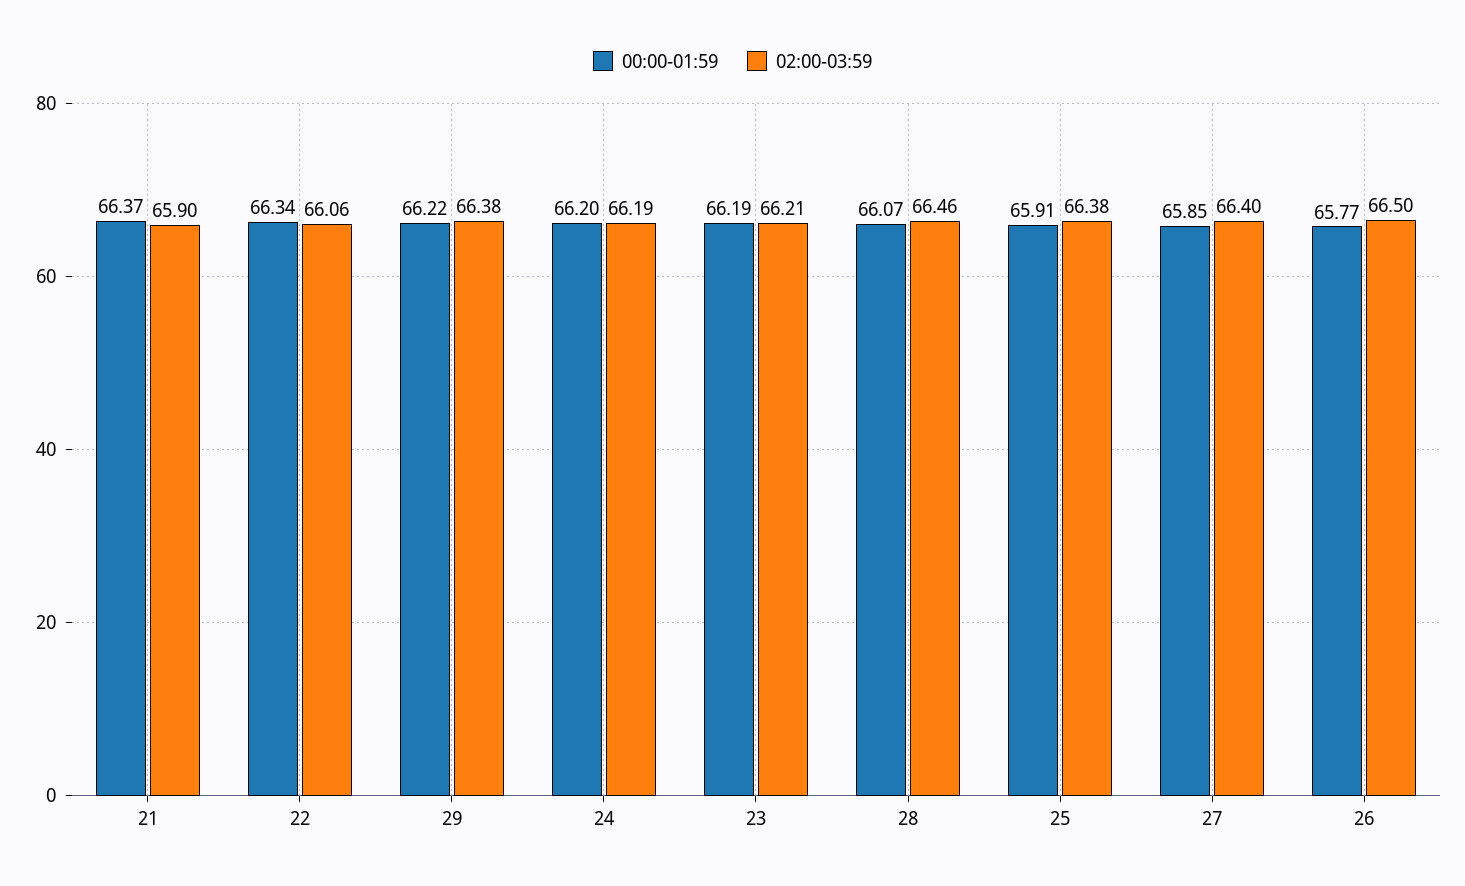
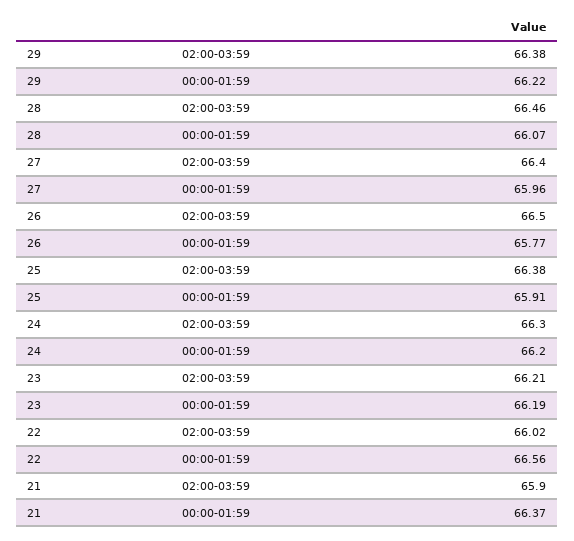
  {
    "00:00-01:59": {
      "21": 66.37,
-     "22": 66.34,
+     "22": 66.56,
      "29": 66.22,
      "24": 66.2,
      "23": 66.19,
      "28": 66.07,
      "25": 65.91,
-     "27": 65.85,
+     "27": 65.96,
      "26": 65.77
    },
    "02:00-03:59": {
      "21": 65.9,
-     "22": 66.06,
+     "22": 66.02,
      "29": 66.38,
-     "24": 66.19,
+     "24": 66.3,
      "23": 66.21,
      "28": 66.46,
      "25": 66.38,
      "27": 66.4,
      "26": 66.5
    }
  }

